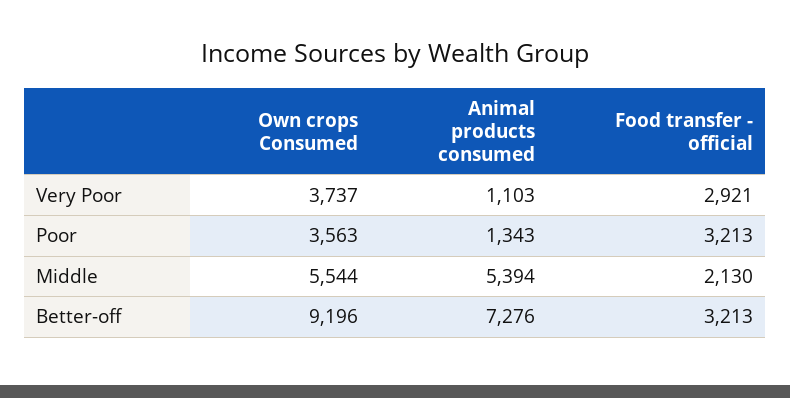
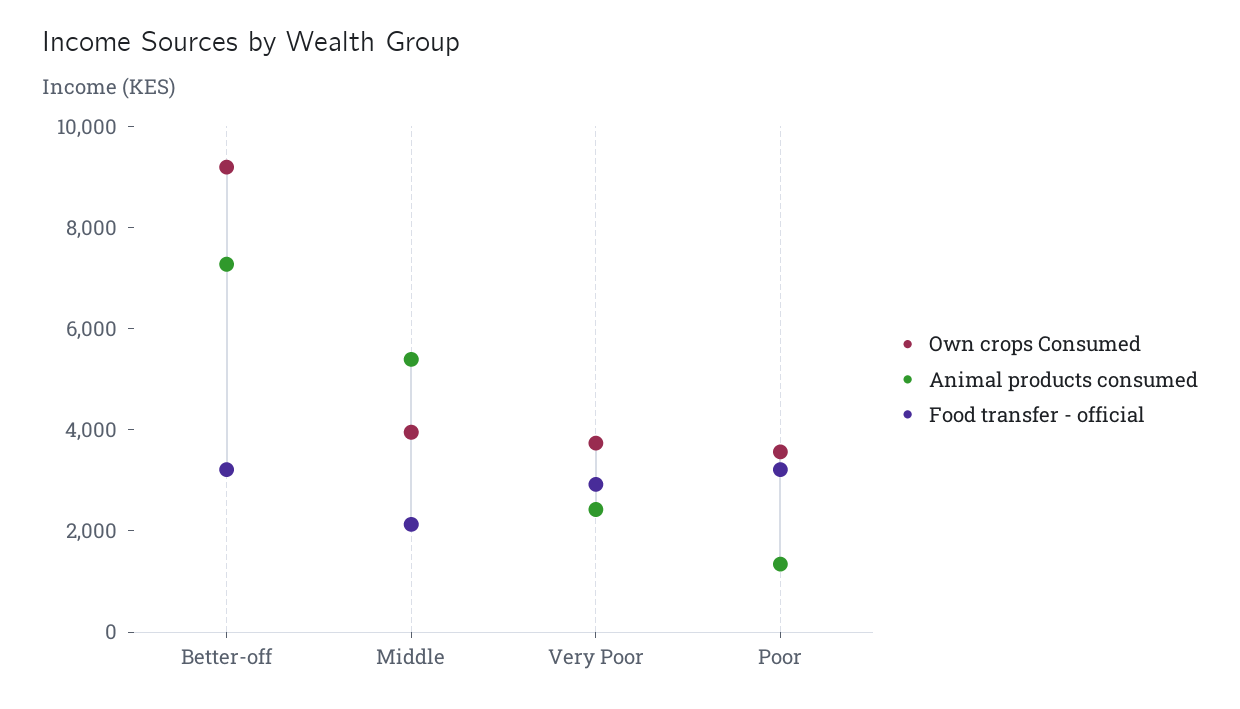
  {
    "Own crops Consumed": {
      "Very Poor": 3737,
      "Poor": 3563,
-     "Middle": 5544,
+     "Middle": 4000,
      "Better-off": 9196
    },
    "Animal products consumed": {
-     "Very Poor": 1103,
+     "Very Poor": 2500,
      "Poor": 1343,
      "Middle": 5394,
      "Better-off": 7276
    },
    "Food transfer - official": {
      "Very Poor": 2921,
      "Poor": 3213,
      "Middle": 2130,
      "Better-off": 3213
    }
  }

